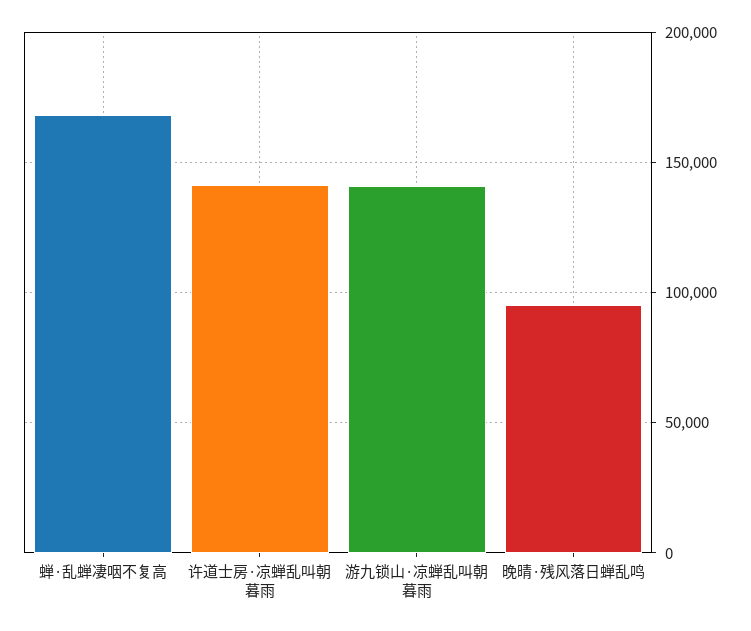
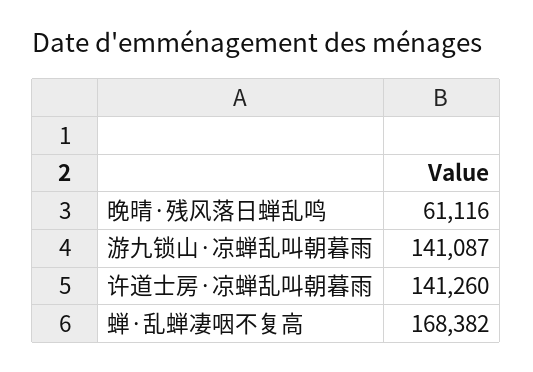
  {
    "蝉·乱蝉凄咽不复高": 168382,
    "许道士房·凉蝉乱叫朝暮雨": 141260,
    "游九锁山·凉蝉乱叫朝暮雨": 141087,
-   "晚晴·残风落日蝉乱鸣": 95000
+   "晚晴·残风落日蝉乱鸣": 61116
  }

